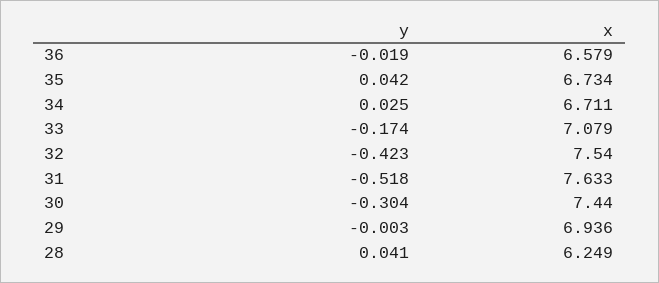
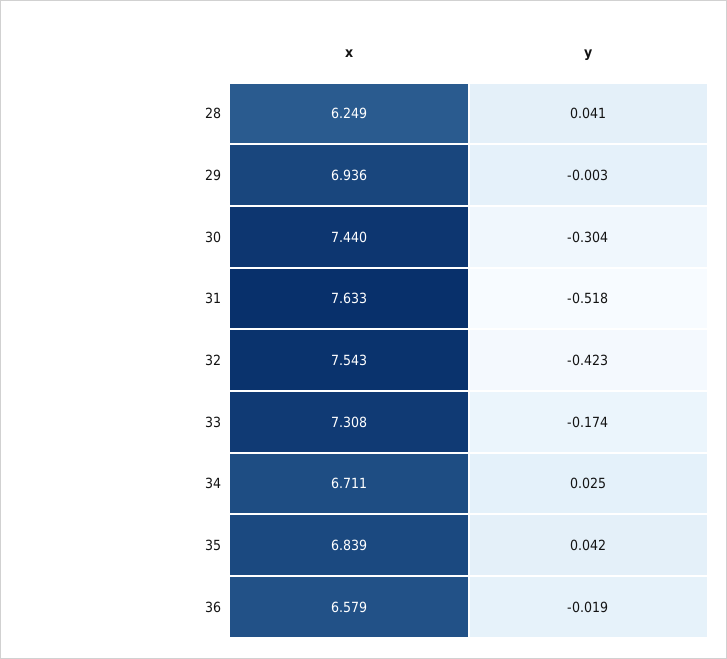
  {
    "y": {
      "36": -0.019,
      "35": 0.042,
      "34": 0.025,
      "33": -0.174,
      "32": -0.423,
      "31": -0.518,
      "30": -0.304,
      "29": -0.003,
      "28": 0.041
    },
    "x": {
      "36": 6.579,
-     "35": 6.734,
+     "35": 6.839,
      "34": 6.711,
-     "33": 7.079,
+     "33": 7.308,
-     "32": 7.54,
+     "32": 7.543,
      "31": 7.633,
      "30": 7.44,
      "29": 6.936,
      "28": 6.249
    }
  }

